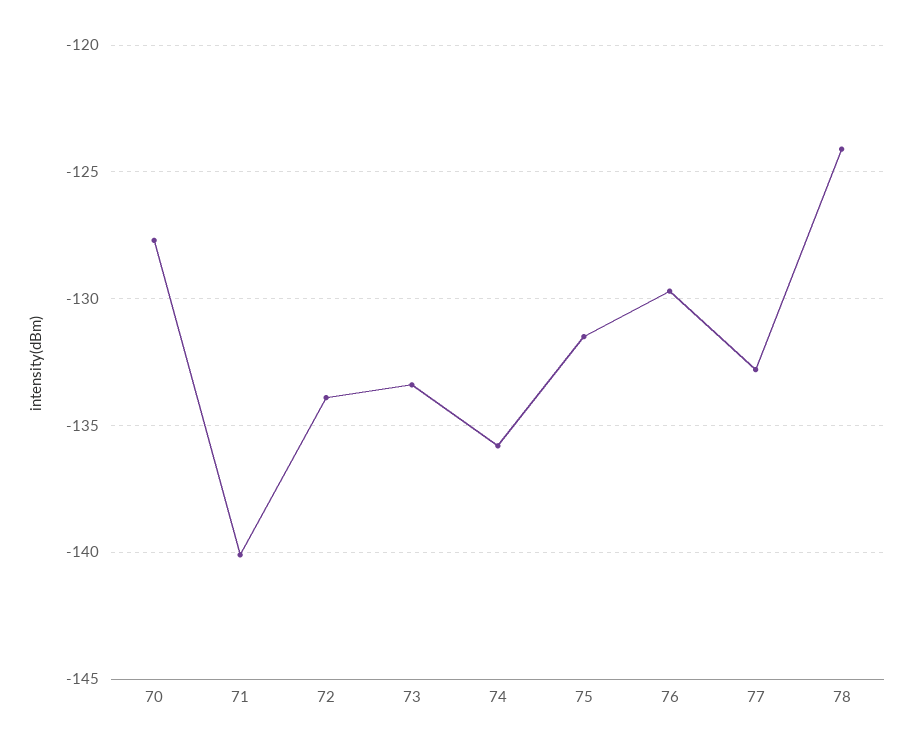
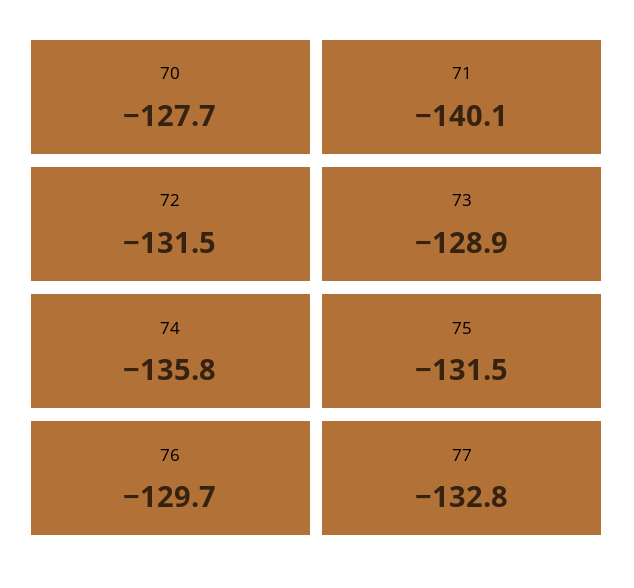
  {
    "70": -127.7,
    "71": -140.1,
-   "72": -134,
+   "72": -131.5,
-   "73": -133.5,
+   "73": -128.9,
    "74": -135.8,
    "75": -131.5,
    "76": -129.7,
-   "77": -132.8,
+   "77": -132.8
-   "78": -124
  }

